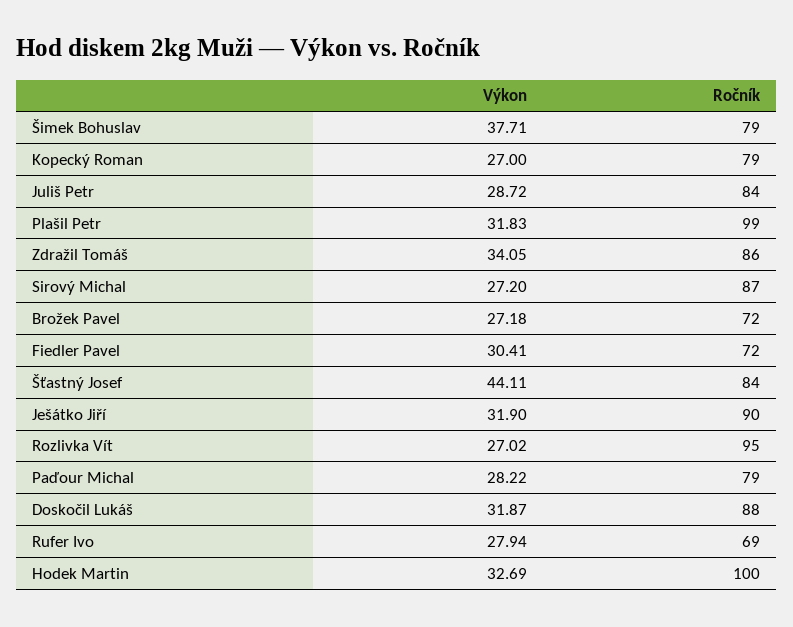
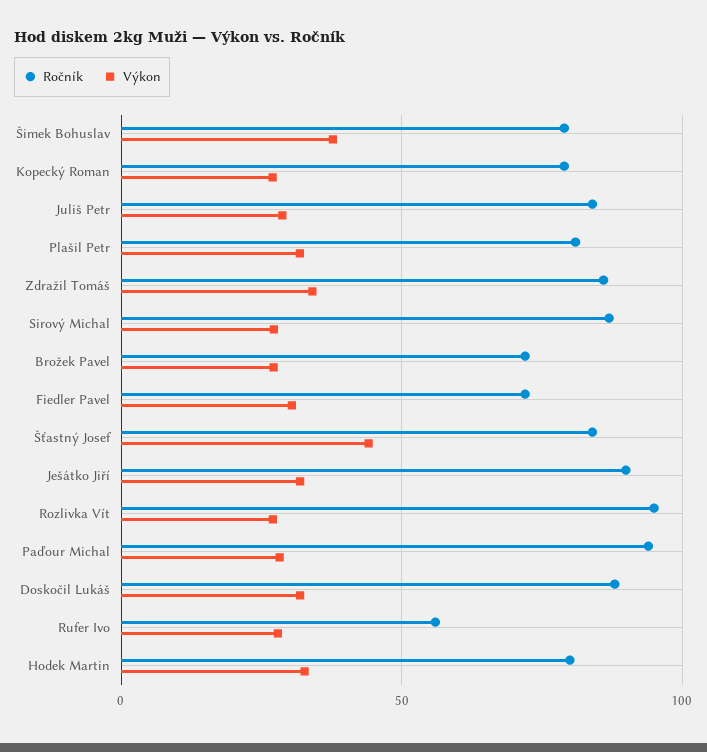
  {
    "Výkon": {
      "Šimek Bohuslav": 37.71,
      "Kopecký Roman": 27,
      "Juliš Petr": 28.72,
      "Plašil Petr": 31.83,
      "Zdražil Tomáš": 34.05,
      "Sirový Michal": 27.2,
      "Brožek Pavel": 27.18,
      "Fiedler Pavel": 30.41,
      "Šťastný Josef": 44.11,
      "Ješátko Jiří": 31.9,
      "Rozlivka Vít": 27.02,
      "Paďour Michal": 28.22,
      "Doskočil Lukáš": 31.87,
      "Rufer Ivo": 27.94,
      "Hodek Martin": 32.69
    },
    "Ročník": {
      "Šimek Bohuslav": 79,
      "Kopecký Roman": 79,
      "Juliš Petr": 84,
-     "Plašil Petr": 99,
+     "Plašil Petr": 80,
      "Zdražil Tomáš": 86,
      "Sirový Michal": 87,
      "Brožek Pavel": 72,
      "Fiedler Pavel": 72,
      "Šťastný Josef": 84,
      "Ješátko Jiří": 90,
      "Rozlivka Vít": 95,
-     "Paďour Michal": 79,
+     "Paďour Michal": 95,
      "Doskočil Lukáš": 88,
-     "Rufer Ivo": 69,
+     "Rufer Ivo": 55,
-     "Hodek Martin": 100
+     "Hodek Martin": 80
    }
  }

